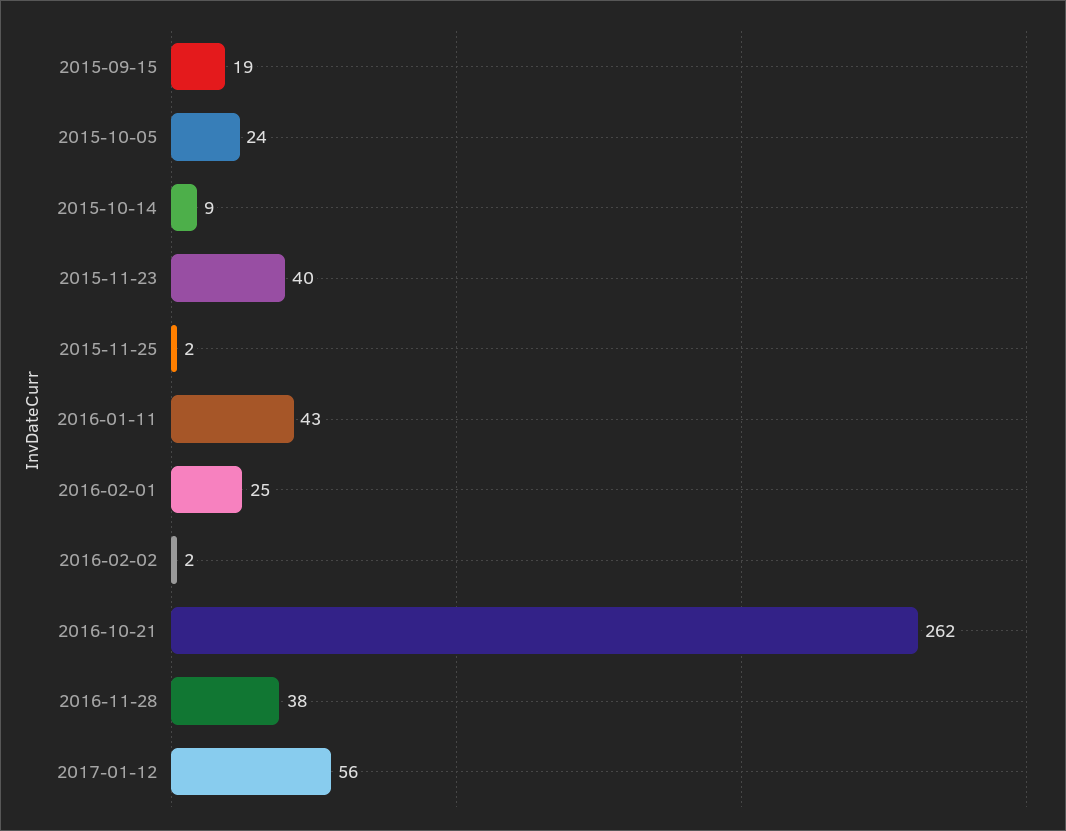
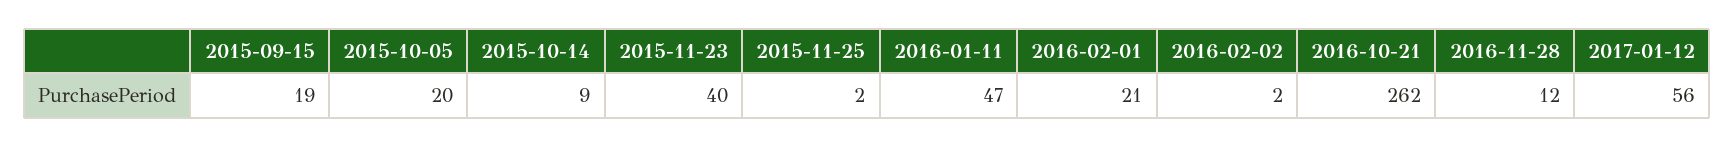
  {
    "2015-09-15": 19,
-   "2015-10-05": 24,
+   "2015-10-05": 20,
    "2015-10-14": 9,
    "2015-11-23": 40,
    "2015-11-25": 2,
-   "2016-01-11": 43,
+   "2016-01-11": 47,
-   "2016-02-01": 25,
+   "2016-02-01": 21,
    "2016-02-02": 2,
    "2016-10-21": 262,
-   "2016-11-28": 38,
+   "2016-11-28": 12,
    "2017-01-12": 56
  }

